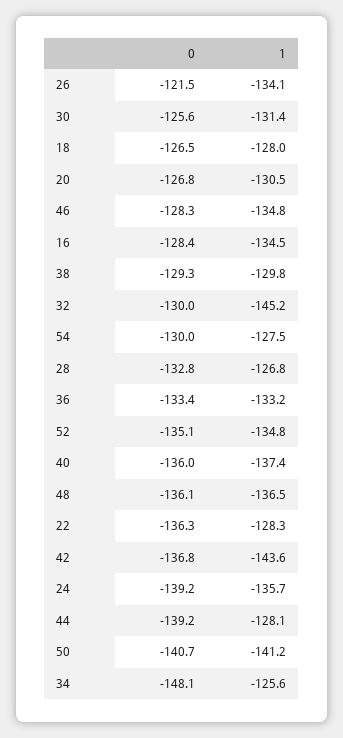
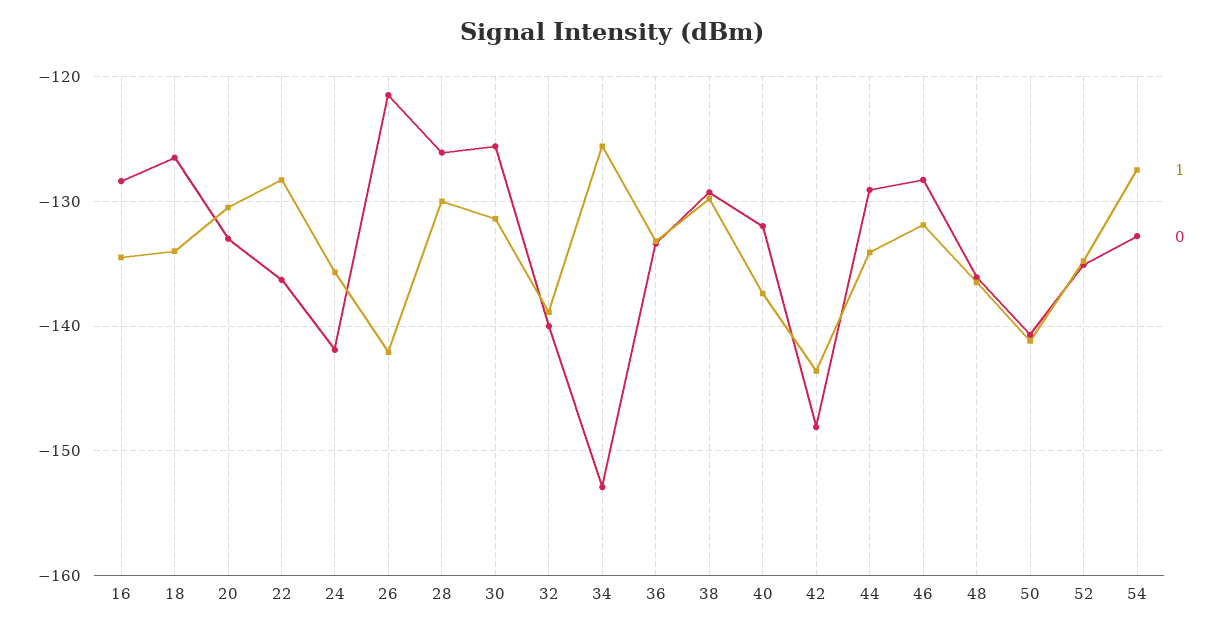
  {
    "0": {
      "26": -121.5,
      "30": -125.6,
      "18": -126.5,
-     "20": -126.8,
+     "20": -133,
      "46": -128.3,
      "16": -128.4,
      "38": -129.3,
-     "32": -130,
+     "32": -140,
-     "54": -130,
+     "54": -133,
-     "28": -132.8,
+     "28": -126,
      "36": -133.4,
      "52": -135.1,
-     "40": -136,
+     "40": -132,
      "48": -136.1,
      "22": -136.3,
-     "42": -136.8,
+     "42": -148,
-     "24": -139.2,
+     "24": -142,
-     "44": -139.2,
+     "44": -129,
      "50": -140.7,
-     "34": -148.1
+     "34": -153
    },
    "1": {
-     "26": -134.1,
+     "26": -142,
      "30": -131.4,
-     "18": -128,
+     "18": -134,
      "20": -130.5,
-     "46": -134.8,
+     "46": -132,
      "16": -134.5,
      "38": -129.8,
-     "32": -145.2,
+     "32": -139,
      "54": -127.5,
-     "28": -126.8,
+     "28": -130,
      "36": -133.2,
      "52": -134.8,
      "40": -137.4,
      "48": -136.5,
      "22": -128.3,
      "42": -143.6,
      "24": -135.7,
-     "44": -128.1,
+     "44": -134,
      "50": -141.2,
      "34": -125.6
    }
  }

